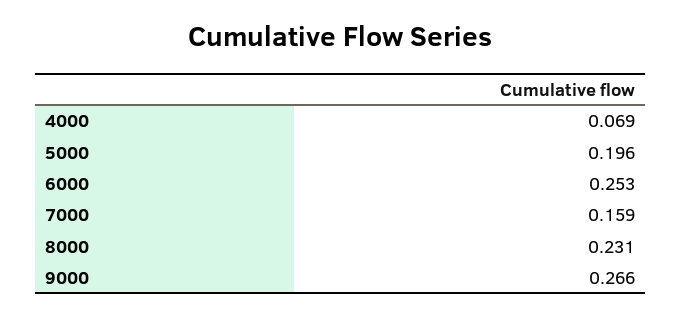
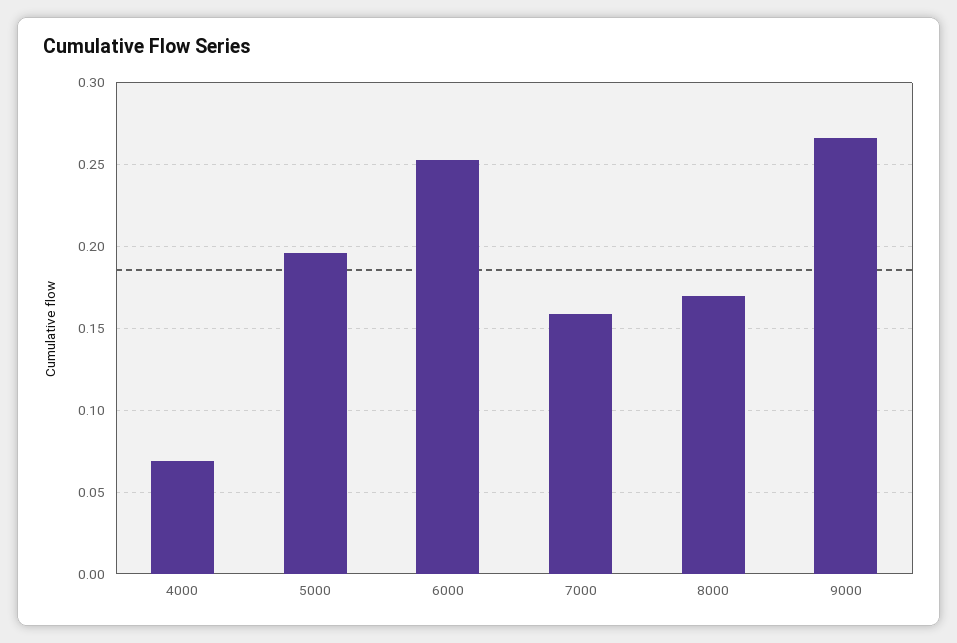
  {
    "4000": 0.069,
    "5000": 0.196,
    "6000": 0.253,
    "7000": 0.159,
-   "8000": 0.231,
+   "8000": 0.17,
    "9000": 0.266
  }

